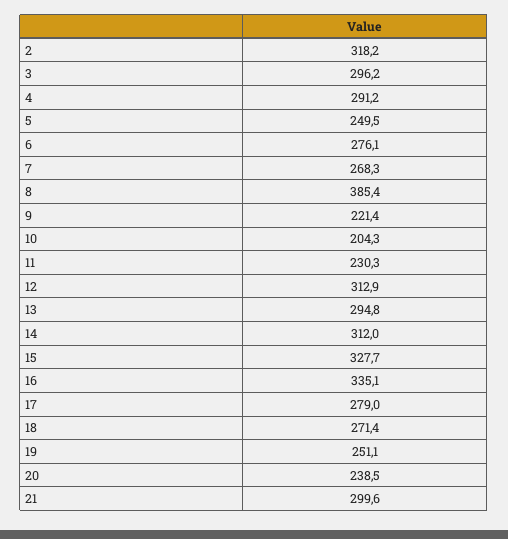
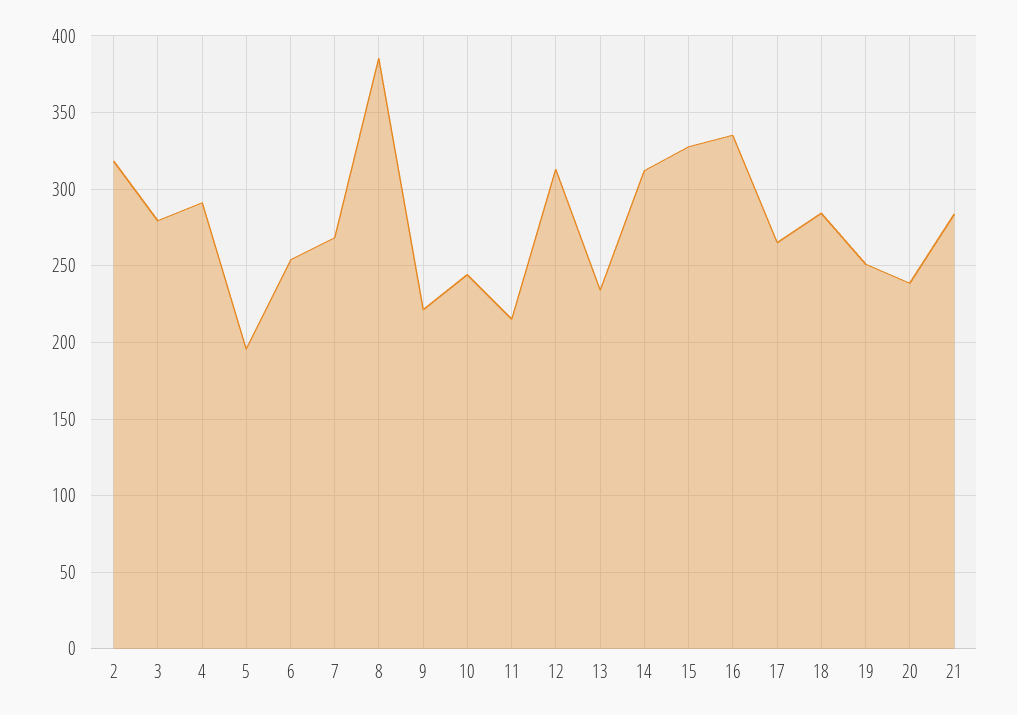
  {
    "2": 318.2,
-   "3": 296.2,
+   "3": 280,
    "4": 291.2,
-   "5": 249.5,
+   "5": 195,
-   "6": 276.1,
+   "6": 255,
    "7": 268.3,
    "8": 385.4,
    "9": 221.4,
-   "10": 204.3,
+   "10": 245,
-   "11": 230.3,
+   "11": 215,
    "12": 312.9,
-   "13": 294.8,
+   "13": 235,
    "14": 312,
    "15": 327.7,
    "16": 335.1,
-   "17": 279,
+   "17": 265,
-   "18": 271.4,
+   "18": 285,
    "19": 251.1,
    "20": 238.5,
-   "21": 299.6
+   "21": 285
  }

